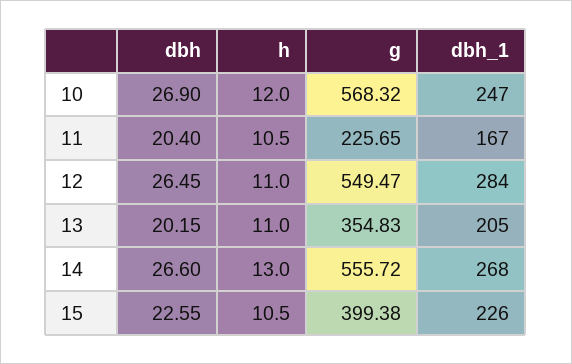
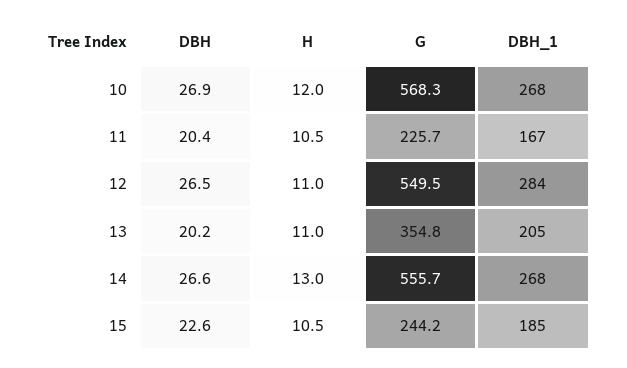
  {
    "dbh": {
      "10": 26.9,
      "11": 20.4,
      "12": 26.45,
      "13": 20.15,
      "14": 26.6,
      "15": 22.55
    },
    "h": {
      "10": 12,
      "11": 10.5,
      "12": 11,
      "13": 11,
      "14": 13,
      "15": 10.5
    },
    "g": {
      "10": 568.32,
      "11": 225.65,
      "12": 549.47,
      "13": 354.83,
      "14": 555.72,
-     "15": 399.38
+     "15": 244.2
    },
    "dbh_1": {
-     "10": 247,
+     "10": 268,
      "11": 167,
      "12": 284,
      "13": 205,
      "14": 268,
-     "15": 226
+     "15": 185
    }
  }

